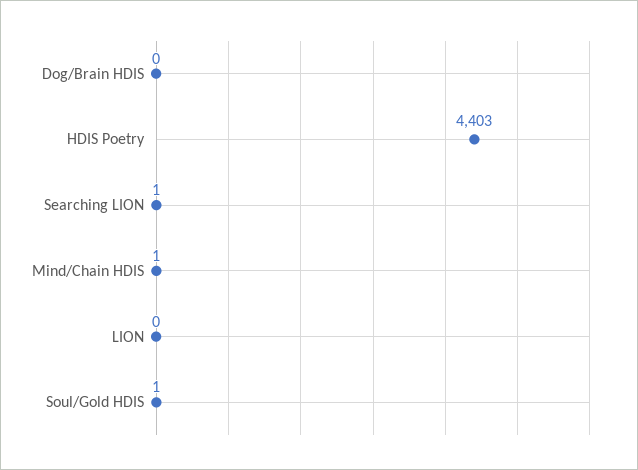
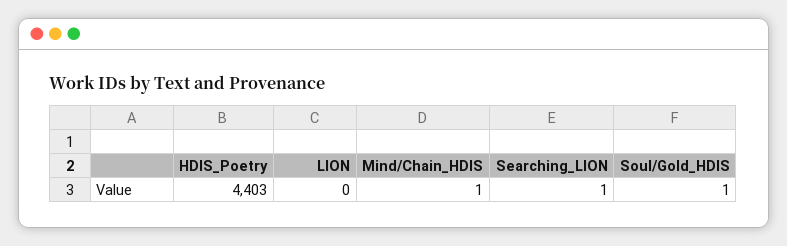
  {
-   "Dog/Brain HDIS": 0,
    "HDIS Poetry": 4403,
    "Searching LION": 1,
    "Mind/Chain HDIS": 1,
    "LION": 0,
    "Soul/Gold HDIS": 1
  }

